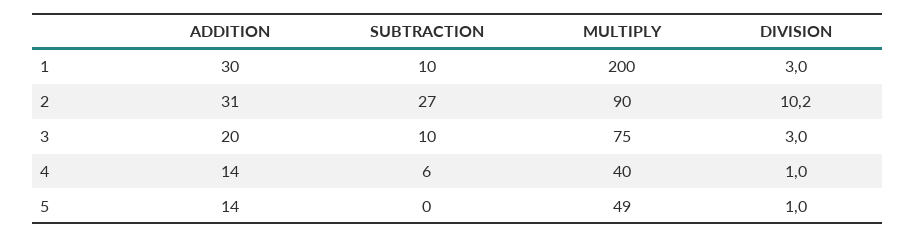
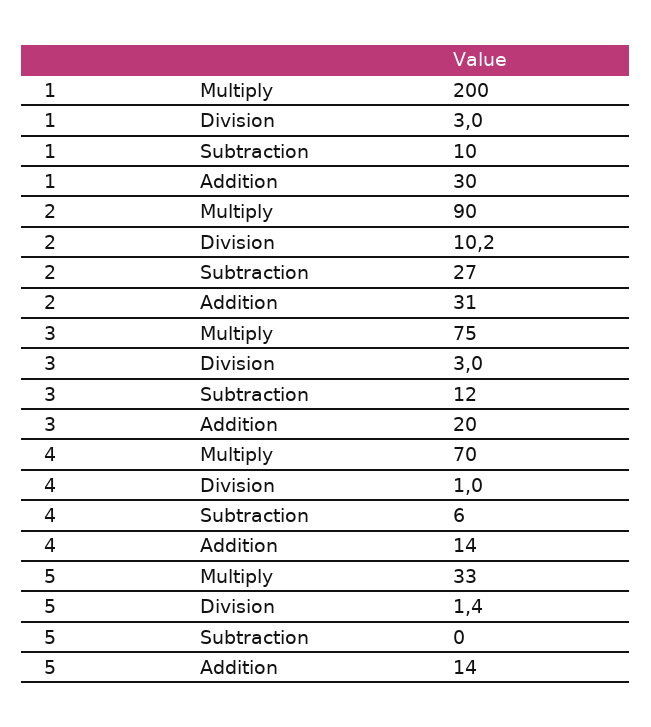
  {
    "ADDITION": {
      "1": 30,
      "2": 31,
      "3": 20,
      "4": 14,
      "5": 14
    },
    "SUBTRACTION": {
      "1": 10,
      "2": 27,
-     "3": 10,
+     "3": 12,
      "4": 6,
      "5": 0
    },
    "MULTIPLY": {
      "1": 200,
      "2": 90,
      "3": 75,
-     "4": 40,
+     "4": 70,
-     "5": 49
+     "5": 33
    },
    "DIVISION": {
      "1": 3,
      "2": 10.2,
      "3": 3,
      "4": 1,
-     "5": 1
+     "5": 1.4
    }
  }

